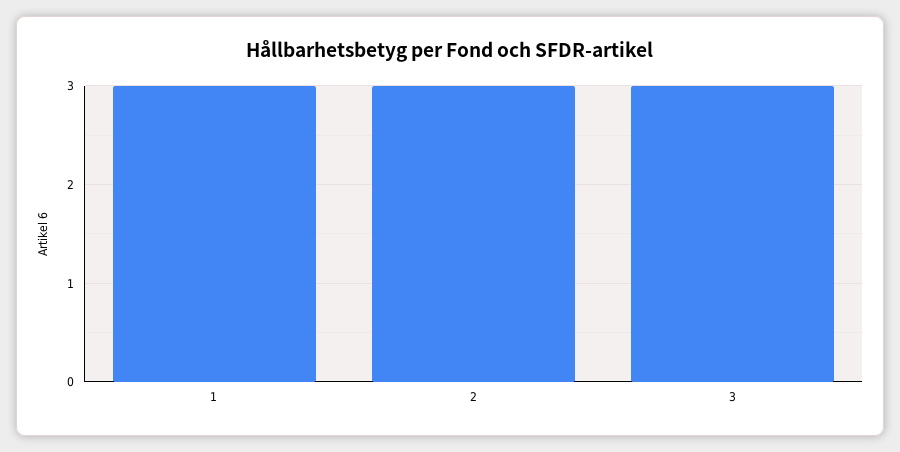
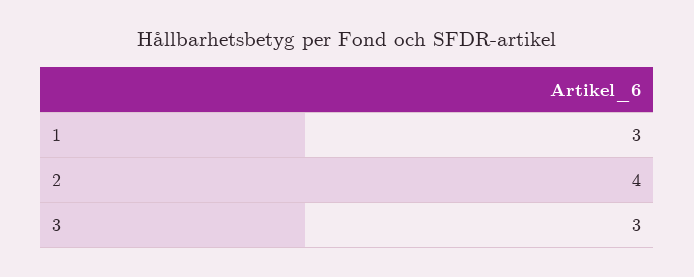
  {
    "1": 3,
-   "2": 3,
+   "2": 4,
    "3": 3
  }

